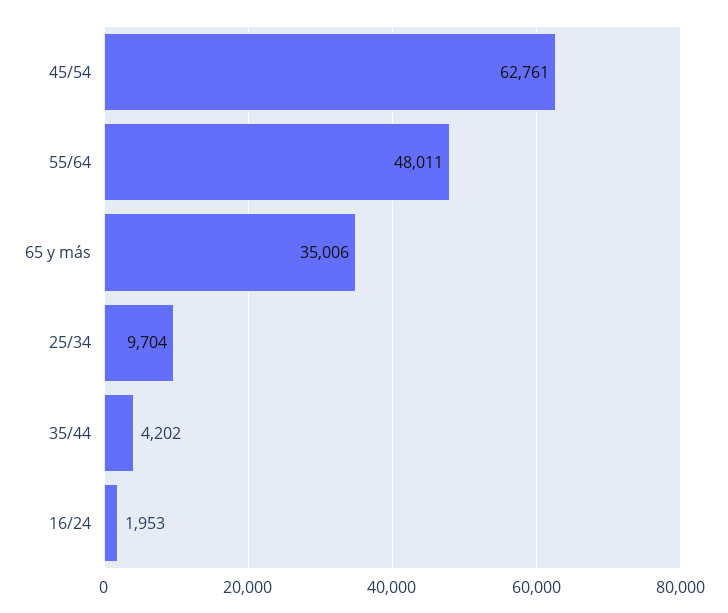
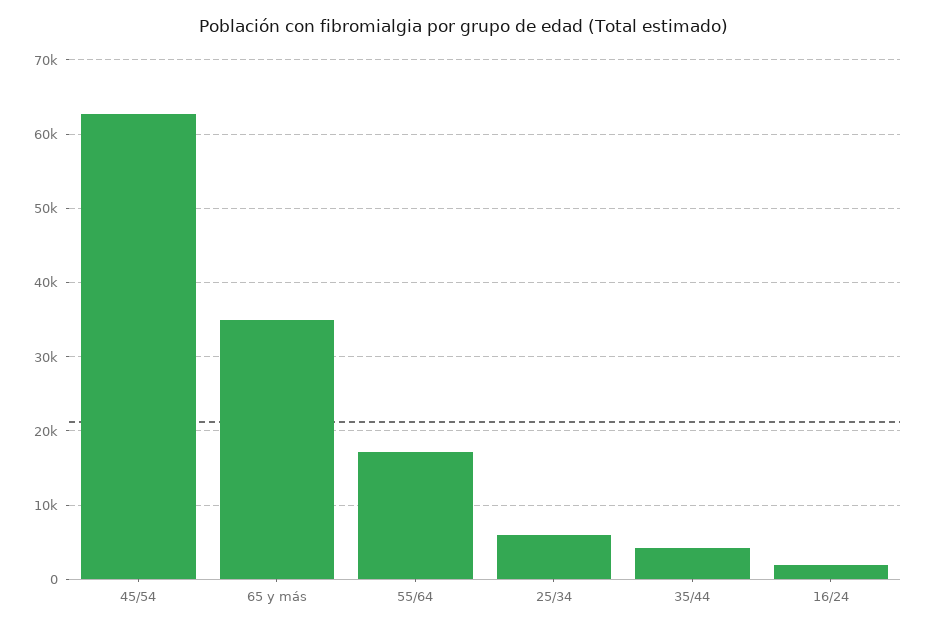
  {
    "45/54": 62761,
-   "55/64": 48011,
+   "55/64": 17000,
    "65 y más": 35006,
-   "25/34": 9704,
+   "25/34": 6000,
    "35/44": 4202,
    "16/24": 1953
  }

